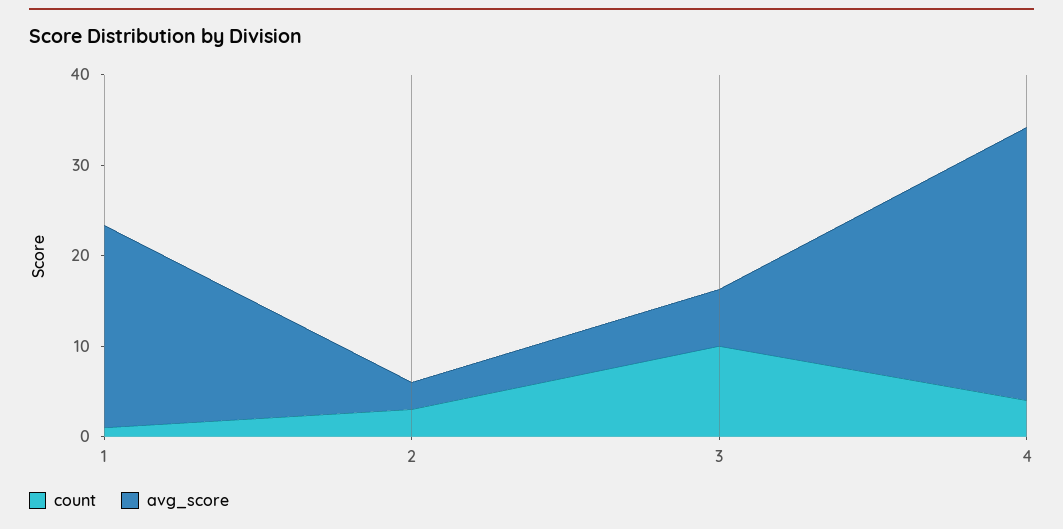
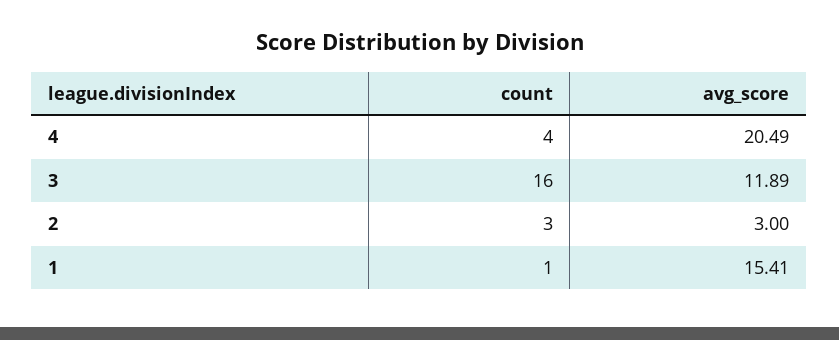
  {
    "count": {
      "1": 1,
      "2": 3,
-     "3": 10,
+     "3": 16,
      "4": 4
    },
    "avg_score": {
-     "1": 22,
+     "1": 15.41,
      "2": 3,
-     "3": 6,
+     "3": 11.89,
-     "4": 30
+     "4": 20.49
    }
  }

